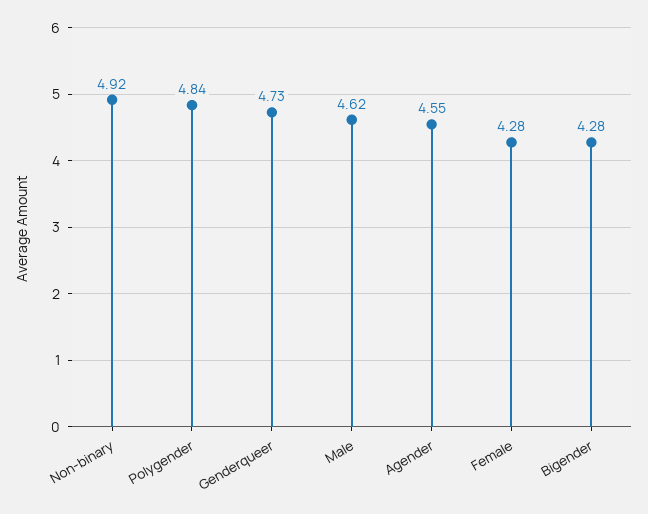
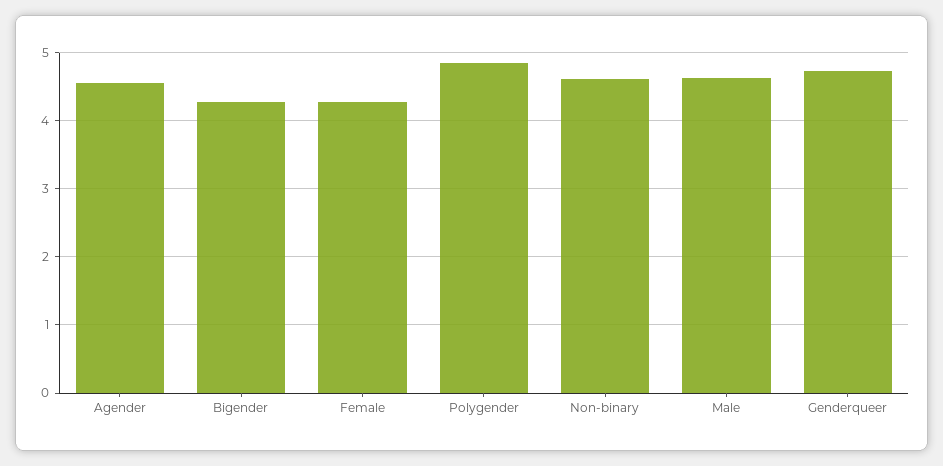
  {
-   "Non-binary": 4.92,
+   "Non-binary": 4.6,
    "Polygender": 4.84,
    "Genderqueer": 4.73,
    "Male": 4.62,
    "Agender": 4.55,
    "Female": 4.28,
    "Bigender": 4.28
  }

